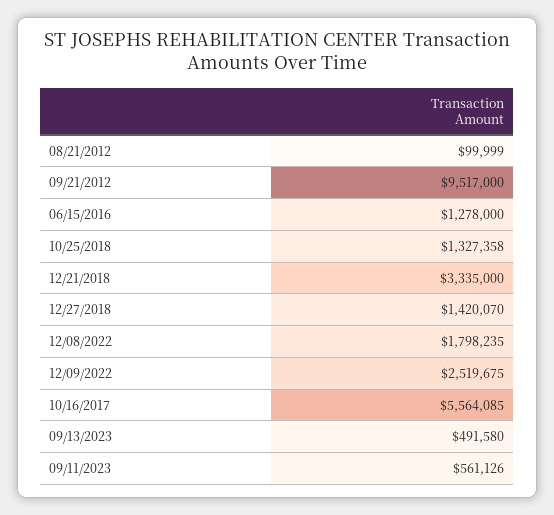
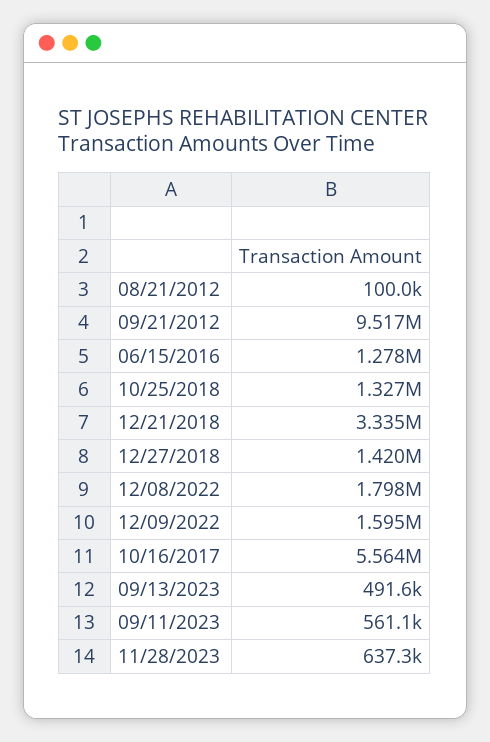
  {
    "08/21/2012": 99999,
    "09/21/2012": 9517000,
    "06/15/2016": 1278000,
    "10/25/2018": 1327358,
    "12/21/2018": 3335000,
    "12/27/2018": 1420070,
    "12/08/2022": 1798235,
-   "12/09/2022": 2519675,
+   "12/09/2022": 1595000,
    "10/16/2017": 5564085,
    "09/13/2023": 491580,
-   "09/11/2023": 561126
+   "09/11/2023": 561126,
+   "11/28/2023": 637300
  }

